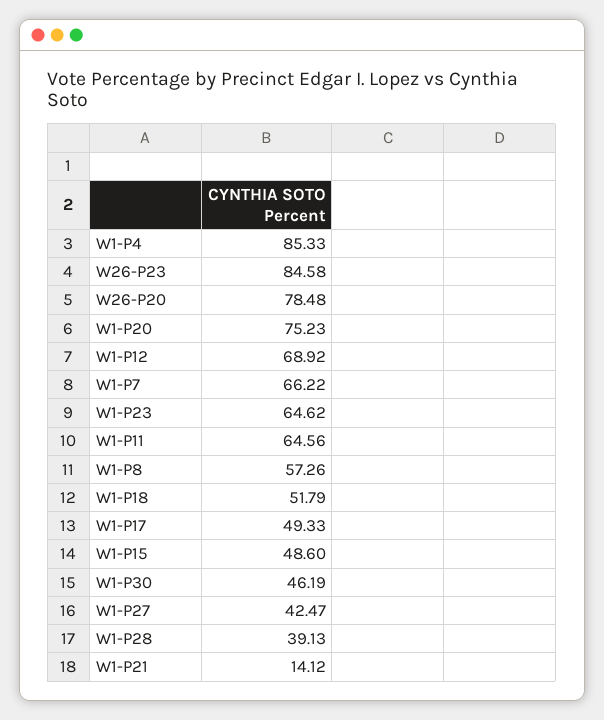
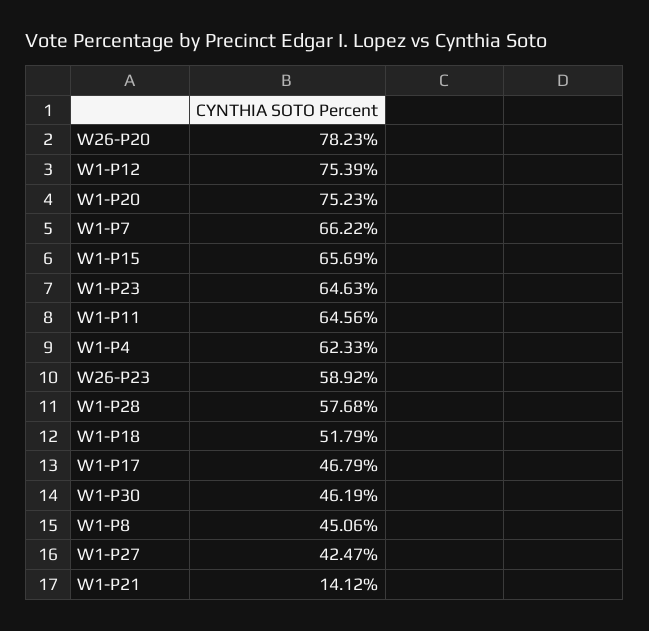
  {
-   "W1-P4": 85.33,
+   "W1-P4": 62.33,
-   "W26-P23": 84.58,
+   "W26-P23": 58.92,
-   "W26-P20": 78.48,
+   "W26-P20": 78.23,
    "W1-P20": 75.23,
-   "W1-P12": 68.92,
+   "W1-P12": 75.39,
    "W1-P7": 66.22,
-   "W1-P23": 64.62,
+   "W1-P23": 64.63,
    "W1-P11": 64.56,
-   "W1-P8": 57.26,
+   "W1-P8": 45.06,
    "W1-P18": 51.79,
-   "W1-P17": 49.33,
+   "W1-P17": 46.79,
-   "W1-P15": 48.6,
+   "W1-P15": 65.69,
    "W1-P30": 46.19,
    "W1-P27": 42.47,
-   "W1-P28": 39.13,
+   "W1-P28": 57.68,
    "W1-P21": 14.12
  }

